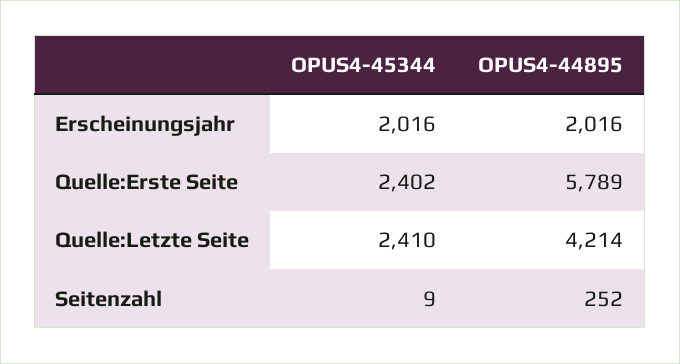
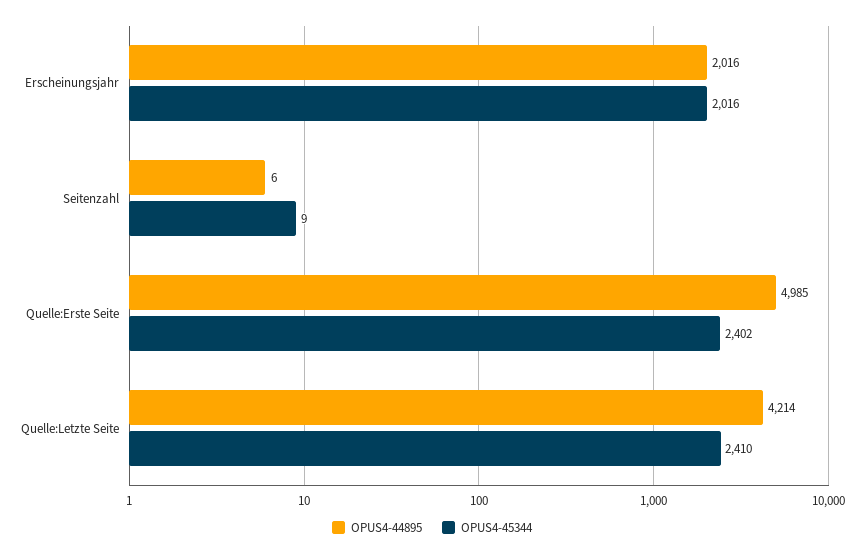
  {
    "OPUS4-45344": {
      "Erscheinungsjahr": 2016,
      "Quelle:Erste Seite": 2402,
      "Quelle:Letzte Seite": 2410,
      "Seitenzahl": 9
    },
    "OPUS4-44895": {
      "Erscheinungsjahr": 2016,
-     "Quelle:Erste Seite": 5789,
+     "Quelle:Erste Seite": 4985,
      "Quelle:Letzte Seite": 4214,
-     "Seitenzahl": 252
+     "Seitenzahl": 6
    }
  }

